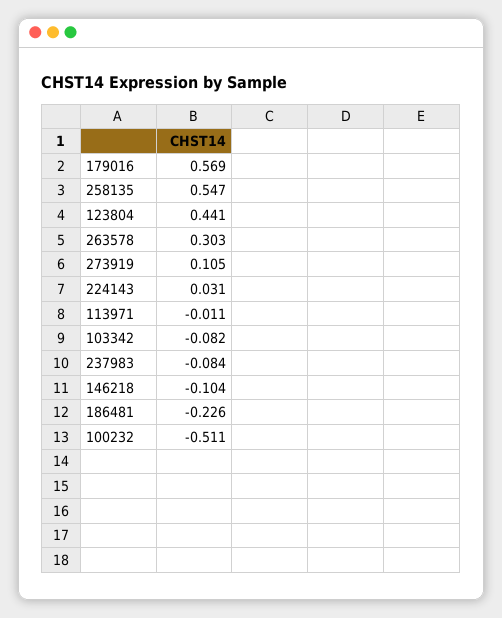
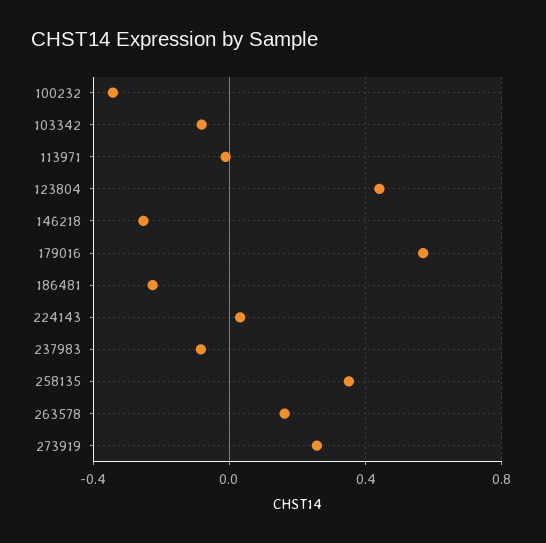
  {
    "179016": 0.569,
-   "258135": 0.547,
+   "258135": 0.35,
    "123804": 0.441,
-   "263578": 0.303,
+   "263578": 0.15,
-   "273919": 0.105,
+   "273919": 0.25,
    "224143": 0.031,
    "113971": -0.011,
    "103342": -0.082,
    "237983": -0.084,
-   "146218": -0.104,
+   "146218": -0.25,
    "186481": -0.226,
-   "100232": -0.511
+   "100232": -0.35
  }

